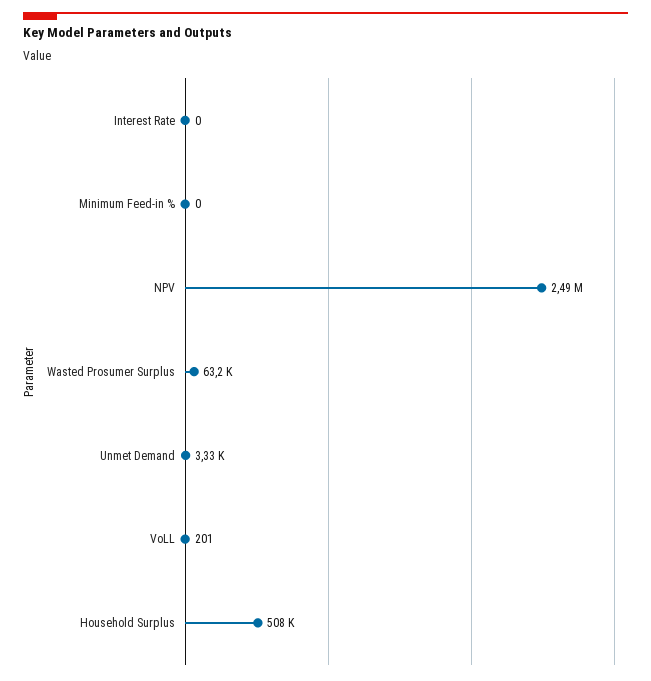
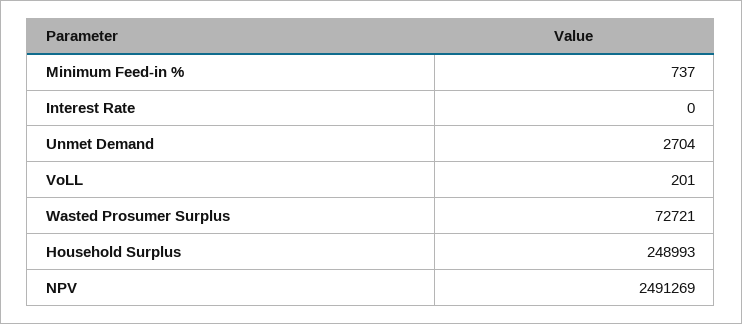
  {
    "Interest Rate": 0,
-   "Minimum Feed-in %": 0,
+   "Minimum Feed-in %": 737,
    "NPV": 2491269,
-   "Wasted Prosumer Surplus": 63200,
+   "Wasted Prosumer Surplus": 72721,
-   "Unmet Demand": 3330,
+   "Unmet Demand": 2704,
    "VoLL": 201,
-   "Household Surplus": 508000
+   "Household Surplus": 248993
  }

